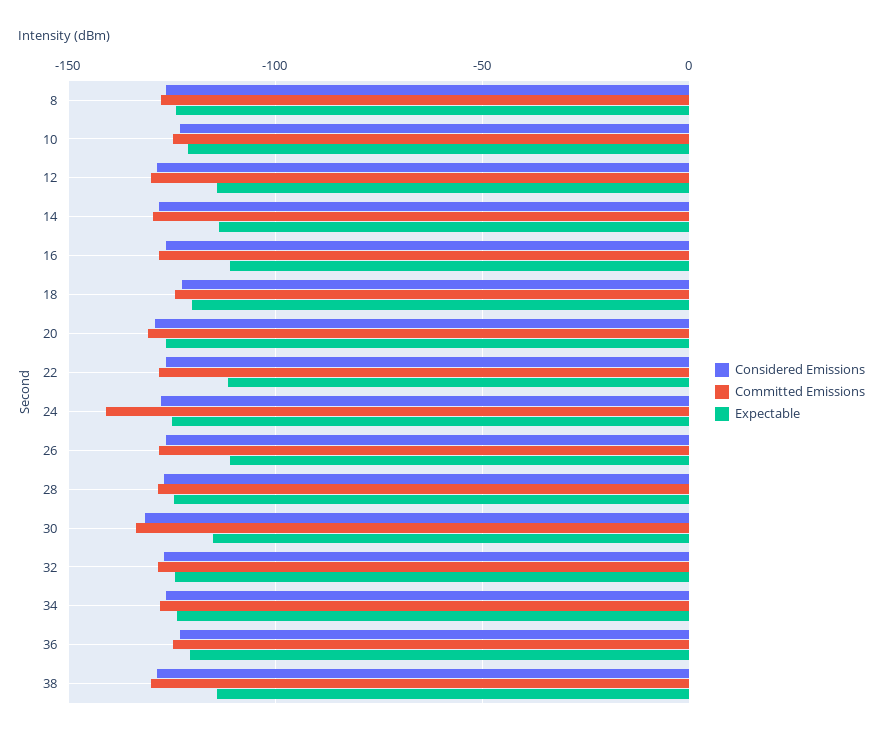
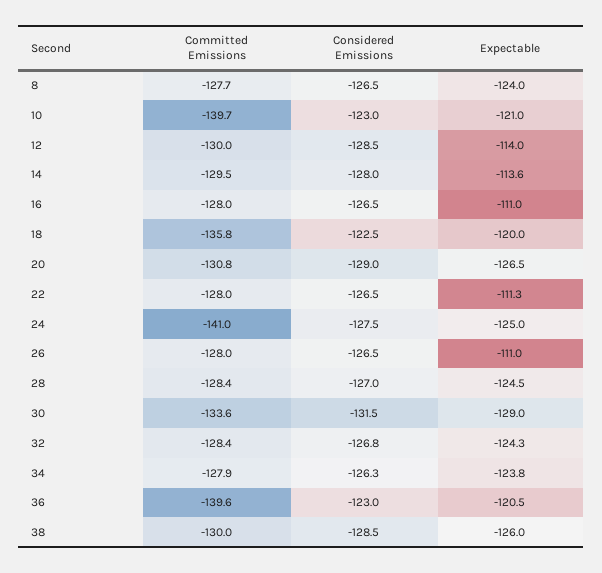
  {
    "Considered Emissions": {
      "8": -126.5,
      "10": -123,
      "12": -128.5,
      "14": -128,
      "16": -126.5,
      "18": -122.5,
      "20": -129,
      "22": -126.5,
      "24": -127.5,
      "26": -126.5,
      "28": -127,
      "30": -131.5,
      "32": -126.8,
      "34": -126.3,
      "36": -123,
      "38": -128.5
    },
    "Committed Emissions": {
      "8": -127.7,
-     "10": -125,
+     "10": -139.7,
      "12": -130,
      "14": -129.5,
      "16": -128,
-     "18": -125,
+     "18": -135.8,
      "20": -130.8,
      "22": -128,
      "24": -141,
      "26": -128,
      "28": -128.4,
      "30": -133.6,
      "32": -128.4,
      "34": -127.9,
-     "36": -125,
+     "36": -139.6,
      "38": -130
    },
    "Expectable": {
      "8": -124,
      "10": -121,
      "12": -114,
      "14": -113.6,
      "16": -111,
      "18": -120,
      "20": -126.5,
      "22": -111.3,
      "24": -125,
      "26": -111,
      "28": -124.5,
-     "30": -115,
+     "30": -129,
      "32": -124.3,
      "34": -123.8,
      "36": -120.5,
-     "38": -115
+     "38": -126
    }
  }

